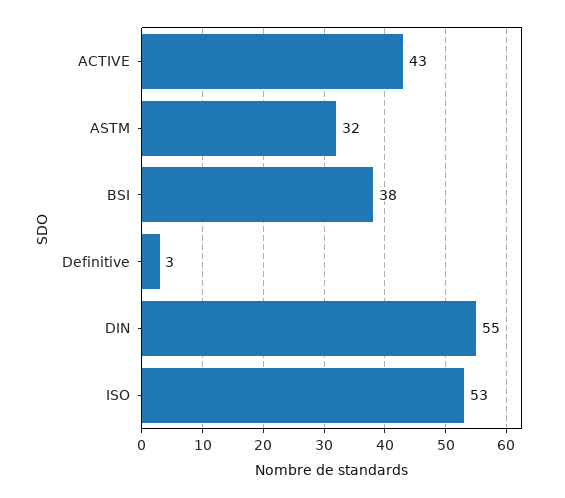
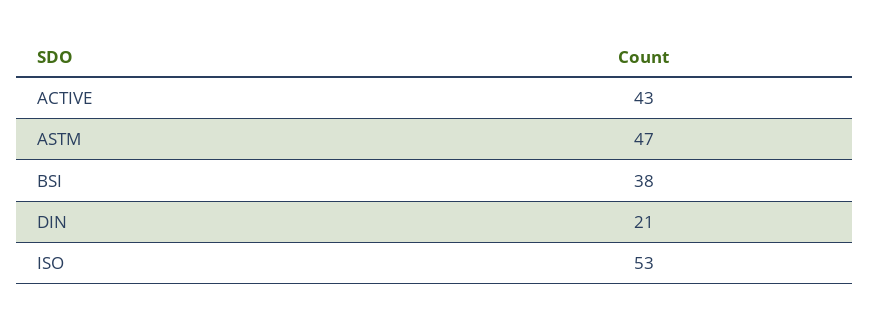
  {
    "ACTIVE": 43,
-   "ASTM": 32,
+   "ASTM": 47,
    "BSI": 38,
-   "Definitive": 3,
-   "DIN": 55,
+   "DIN": 21,
    "ISO": 53
  }

